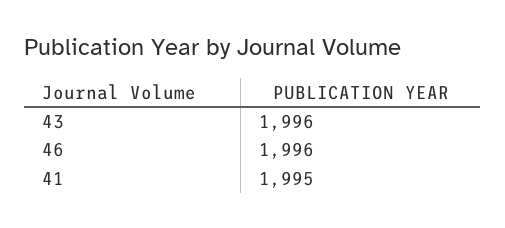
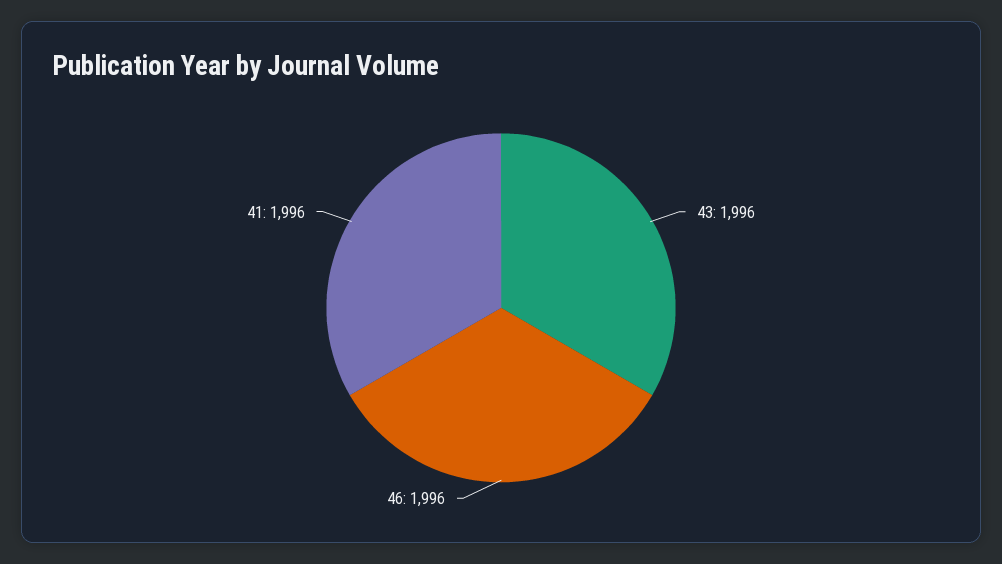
  {
    "43": 1996,
    "46": 1996,
-   "41": 1995
+   "41": 1996
  }

